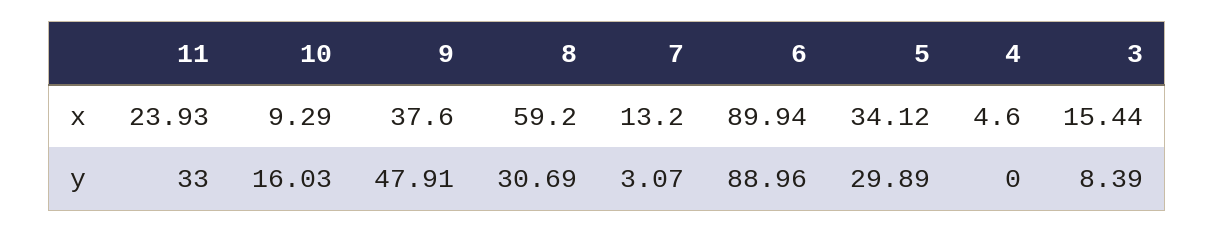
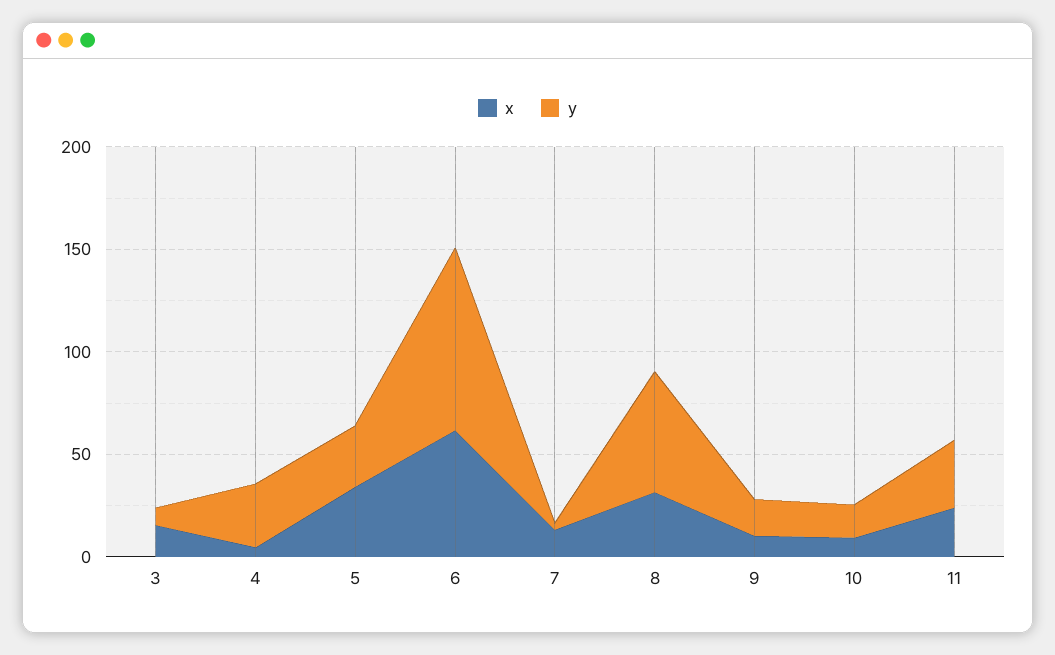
  {
    "x": {
      "11": 23.93,
      "10": 9.29,
-     "9": 37.6,
+     "9": 10,
-     "8": 59.2,
+     "8": 30,
      "7": 13.2,
-     "6": 89.94,
+     "6": 60,
      "5": 34.12,
      "4": 4.6,
      "3": 15.44
    },
    "y": {
      "11": 33,
      "10": 16.03,
-     "9": 47.91,
+     "9": 20,
-     "8": 30.69,
+     "8": 60,
      "7": 3.07,
      "6": 88.96,
      "5": 29.89,
-     "4": 0,
+     "4": 30,
      "3": 8.39
    }
  }

